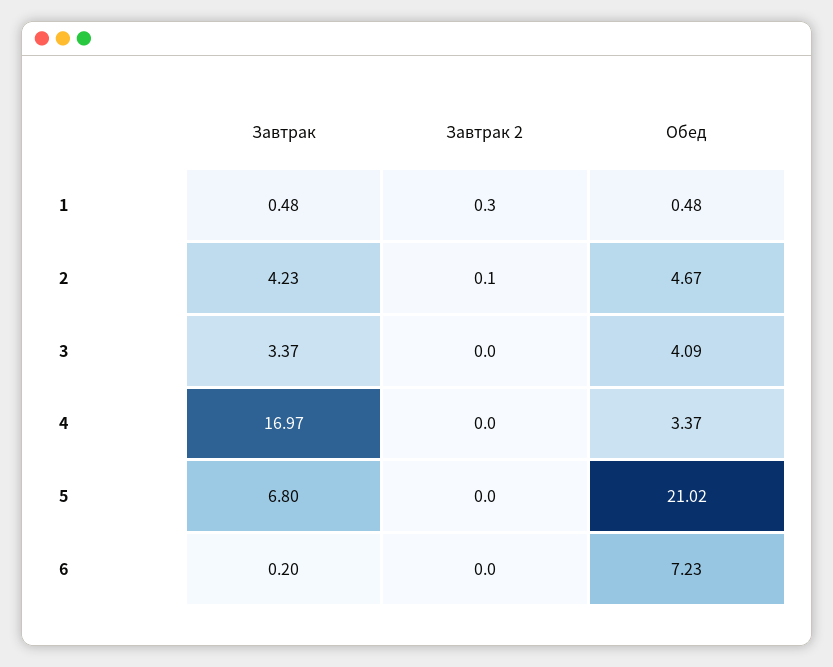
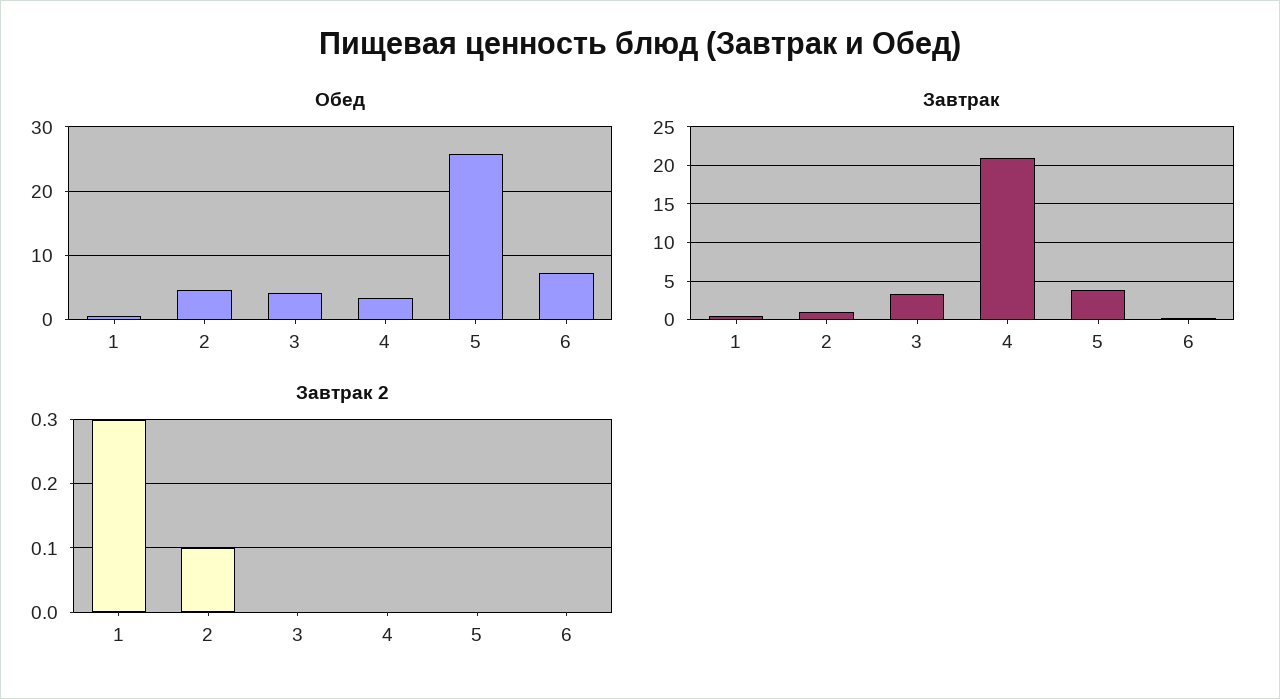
  {
    "Завтрак": {
      "1": 0.48,
-     "2": 4.23,
+     "2": 1,
      "3": 3.37,
-     "4": 16.97,
+     "4": 21,
-     "5": 6.8,
+     "5": 4,
      "6": 0.2
    },
    "Завтрак 2": {
      "1": 0.3,
      "2": 0.1,
      "3": 0,
      "4": 0,
      "5": 0,
      "6": 0
    },
    "Обед": {
      "1": 0.48,
      "2": 4.67,
      "3": 4.09,
      "4": 3.37,
-     "5": 21.02,
+     "5": 26,
      "6": 7.23
    }
  }

